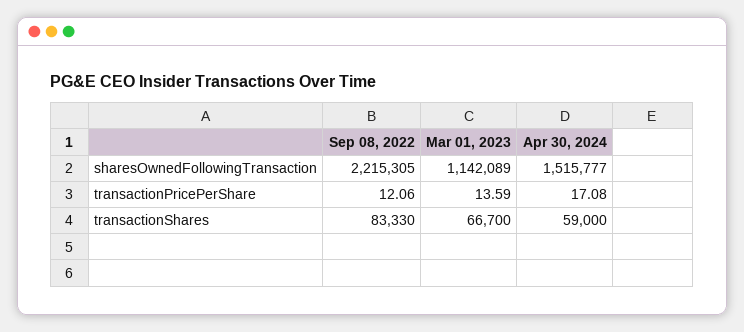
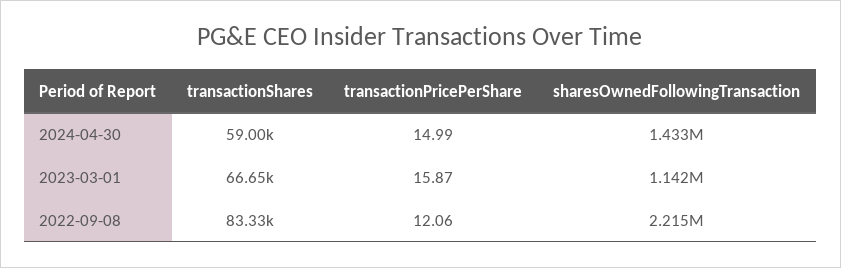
  {
    "Sep 08, 2022": {
      "sharesOwnedFollowingTransaction": 2215305,
      "transactionPricePerShare": 12.06,
      "transactionShares": 83330
    },
    "Mar 01, 2023": {
      "sharesOwnedFollowingTransaction": 1142089,
-     "transactionPricePerShare": 13.59,
+     "transactionPricePerShare": 15.87,
-     "transactionShares": 66700
+     "transactionShares": 66650
    },
    "Apr 30, 2024": {
-     "sharesOwnedFollowingTransaction": 1515777,
+     "sharesOwnedFollowingTransaction": 1433000,
-     "transactionPricePerShare": 17.08,
+     "transactionPricePerShare": 14.99,
      "transactionShares": 59000
    }
  }

